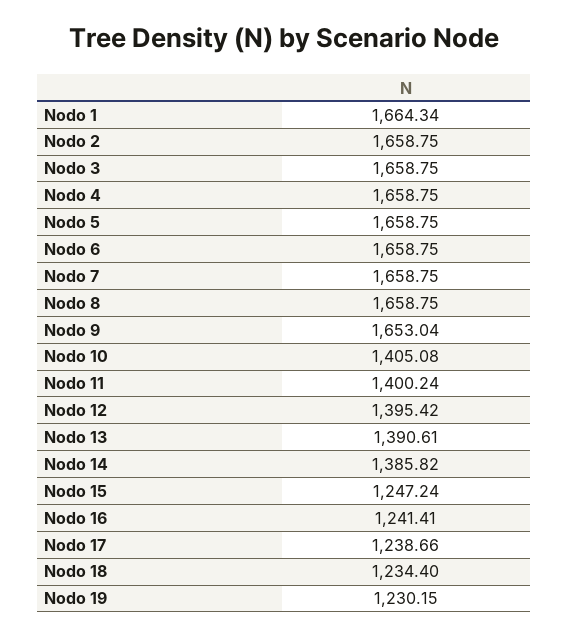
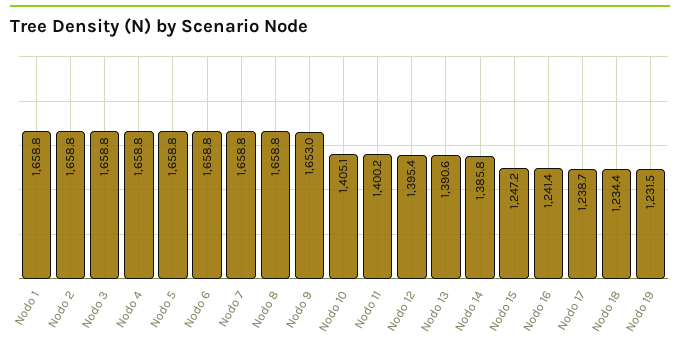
  {
-   "Nodo 1": 1664.34,
+   "Nodo 1": 1658.8,
    "Nodo 2": 1658.75,
    "Nodo 3": 1658.75,
    "Nodo 4": 1658.75,
    "Nodo 5": 1658.75,
    "Nodo 6": 1658.75,
    "Nodo 7": 1658.75,
    "Nodo 8": 1658.75,
    "Nodo 9": 1653.04,
    "Nodo 10": 1405.08,
    "Nodo 11": 1400.24,
    "Nodo 12": 1395.42,
    "Nodo 13": 1390.61,
    "Nodo 14": 1385.82,
    "Nodo 15": 1247.24,
    "Nodo 16": 1241.41,
    "Nodo 17": 1238.66,
    "Nodo 18": 1234.4,
-   "Nodo 19": 1230.15
+   "Nodo 19": 1231.5
  }

